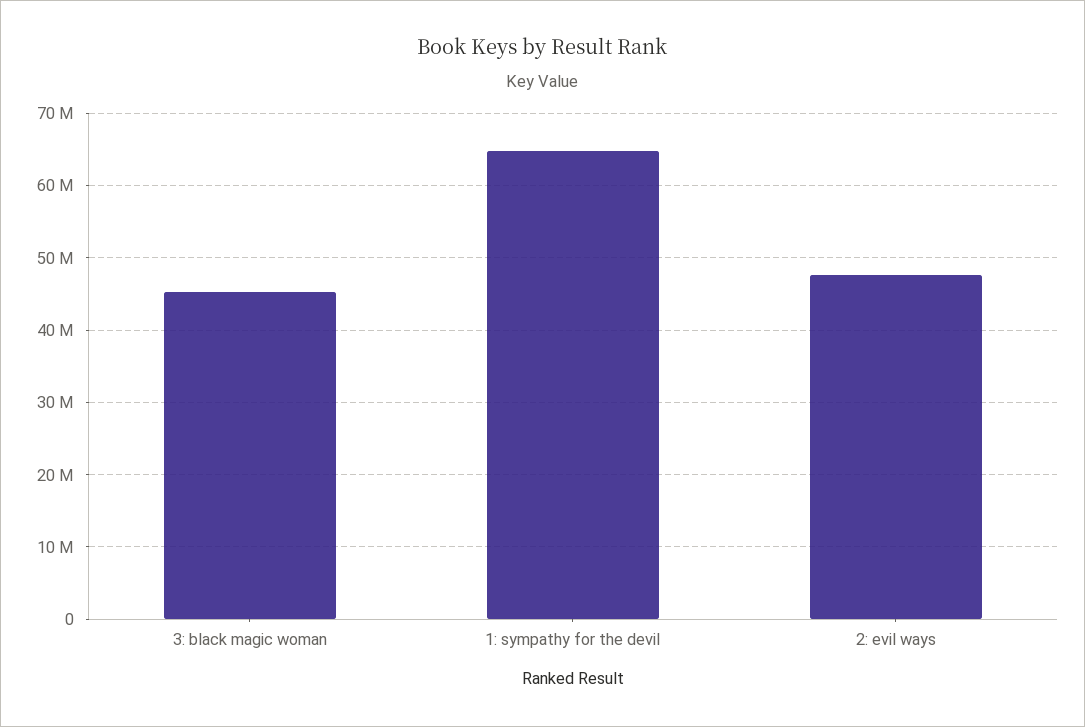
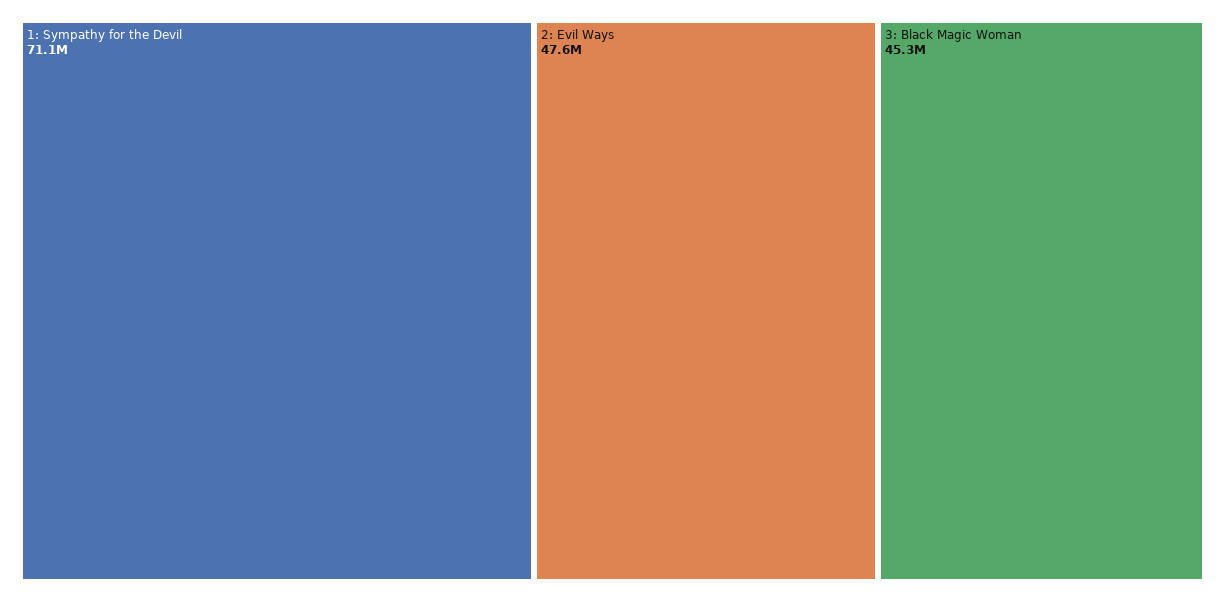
  {
    "3: black magic woman": 45300000,
-   "1: sympathy for the devil": 65000000,
+   "1: sympathy for the devil": 71100000,
    "2: evil ways": 47600000
  }

